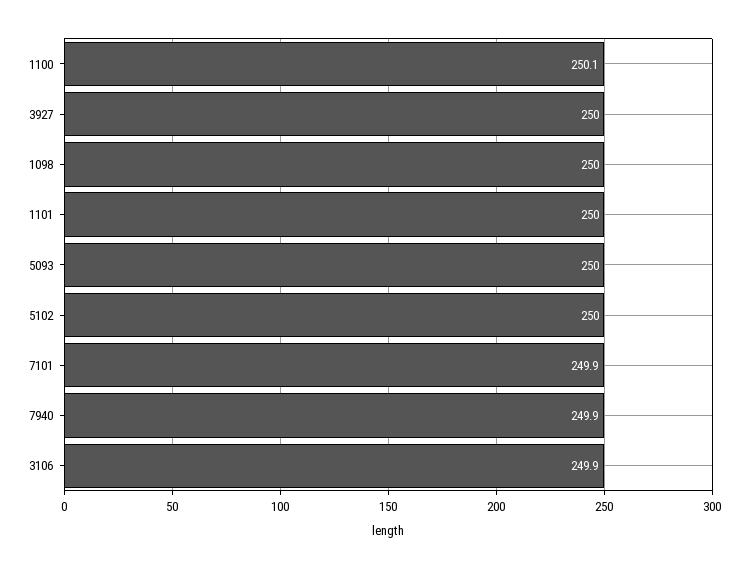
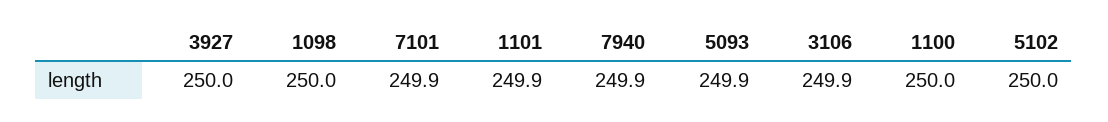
  {
-   "1100": 250.1,
+   "1100": 250,
    "3927": 250,
    "1098": 250,
-   "1101": 250,
+   "1101": 249.9,
-   "5093": 250,
+   "5093": 249.9,
    "5102": 250,
    "7101": 249.9,
    "7940": 249.9,
    "3106": 249.9
  }

